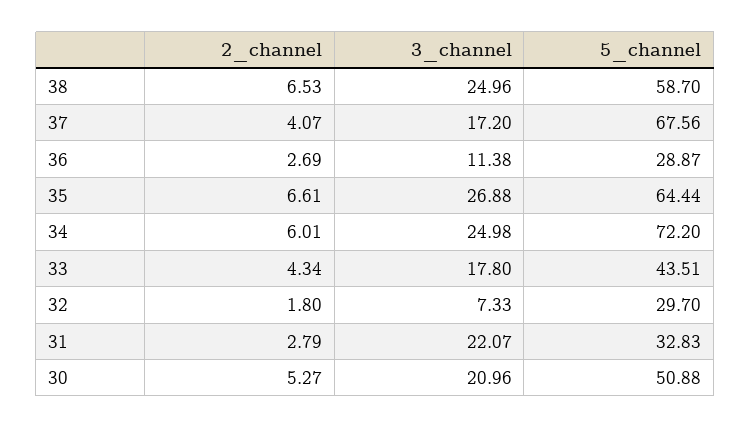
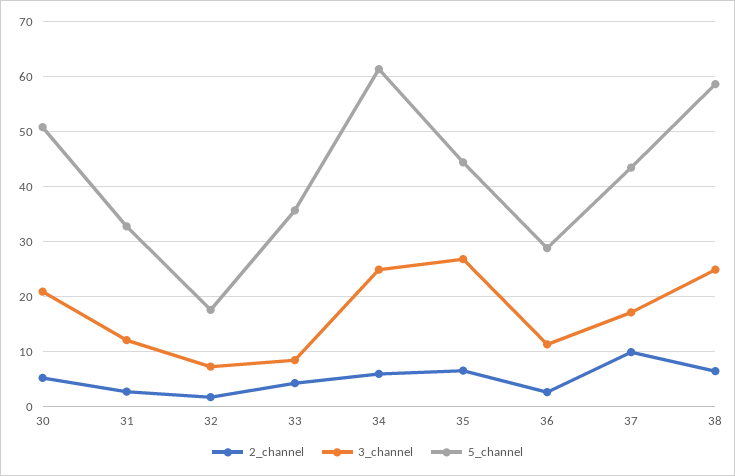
  {
    "2_channel": {
      "38": 6.53,
-     "37": 4.07,
+     "37": 10,
      "36": 2.69,
      "35": 6.61,
      "34": 6.01,
      "33": 4.34,
      "32": 1.8,
      "31": 2.79,
      "30": 5.27
    },
    "3_channel": {
      "38": 24.96,
      "37": 17.2,
      "36": 11.38,
      "35": 26.88,
      "34": 24.98,
-     "33": 17.8,
+     "33": 8,
      "32": 7.33,
-     "31": 22.07,
+     "31": 12,
      "30": 20.96
    },
    "5_channel": {
      "38": 58.7,
-     "37": 67.56,
+     "37": 44,
      "36": 28.87,
-     "35": 64.44,
+     "35": 44,
-     "34": 72.2,
+     "34": 62,
-     "33": 43.51,
+     "33": 36,
-     "32": 29.7,
+     "32": 18,
      "31": 32.83,
      "30": 50.88
    }
  }

